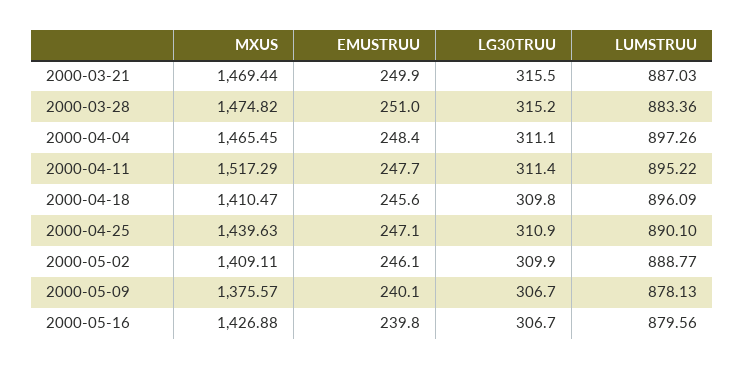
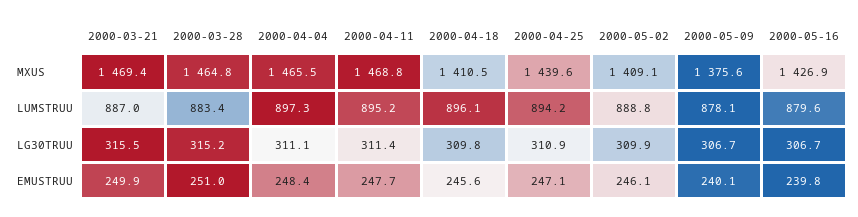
  {
    "MXUS": {
      "2000-03-21": 1469.44,
-     "2000-03-28": 1474.82,
+     "2000-03-28": 1464.8,
      "2000-04-04": 1465.45,
-     "2000-04-11": 1517.29,
+     "2000-04-11": 1468.8,
      "2000-04-18": 1410.47,
      "2000-04-25": 1439.63,
      "2000-05-02": 1409.11,
      "2000-05-09": 1375.57,
      "2000-05-16": 1426.88
    },
    "EMUSTRUU": {
      "2000-03-21": 249.9,
      "2000-03-28": 251,
      "2000-04-04": 248.4,
      "2000-04-11": 247.7,
      "2000-04-18": 245.6,
      "2000-04-25": 247.1,
      "2000-05-02": 246.1,
      "2000-05-09": 240.1,
      "2000-05-16": 239.8
    },
    "LG30TRUU": {
      "2000-03-21": 315.5,
      "2000-03-28": 315.2,
      "2000-04-04": 311.1,
      "2000-04-11": 311.4,
      "2000-04-18": 309.8,
      "2000-04-25": 310.9,
      "2000-05-02": 309.9,
      "2000-05-09": 306.7,
      "2000-05-16": 306.7
    },
    "LUMSTRUU": {
      "2000-03-21": 887.03,
      "2000-03-28": 883.36,
      "2000-04-04": 897.26,
      "2000-04-11": 895.22,
      "2000-04-18": 896.09,
-     "2000-04-25": 890.1,
+     "2000-04-25": 894.2,
      "2000-05-02": 888.77,
      "2000-05-09": 878.13,
      "2000-05-16": 879.56
    }
  }

